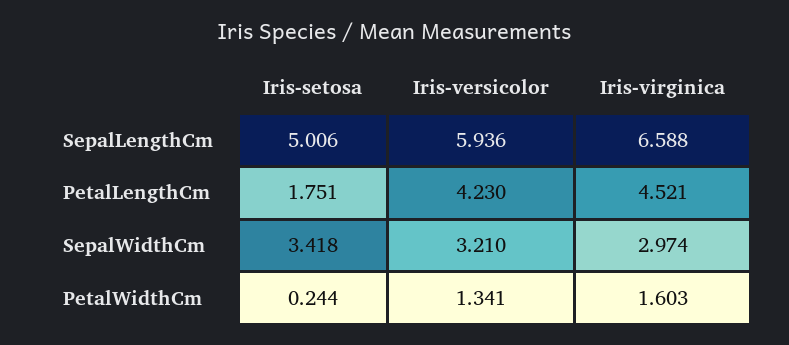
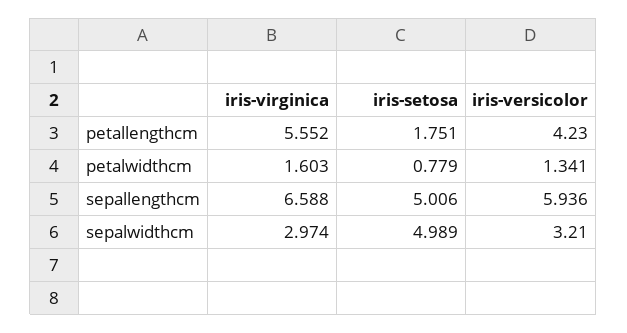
  {
    "Iris-setosa": {
      "SepalLengthCm": 5.006,
      "PetalLengthCm": 1.751,
-     "SepalWidthCm": 3.418,
+     "SepalWidthCm": 4.989,
-     "PetalWidthCm": 0.244
+     "PetalWidthCm": 0.779
    },
    "Iris-versicolor": {
      "SepalLengthCm": 5.936,
      "PetalLengthCm": 4.23,
      "SepalWidthCm": 3.21,
      "PetalWidthCm": 1.341
    },
    "Iris-virginica": {
      "SepalLengthCm": 6.588,
-     "PetalLengthCm": 4.521,
+     "PetalLengthCm": 5.552,
      "SepalWidthCm": 2.974,
      "PetalWidthCm": 1.603
    }
  }

